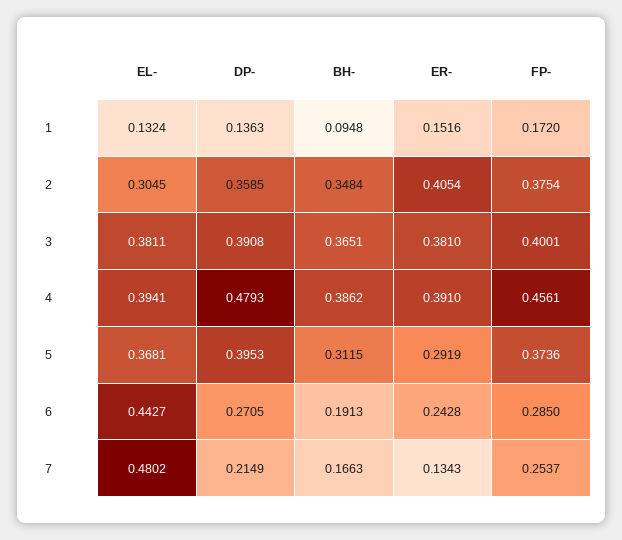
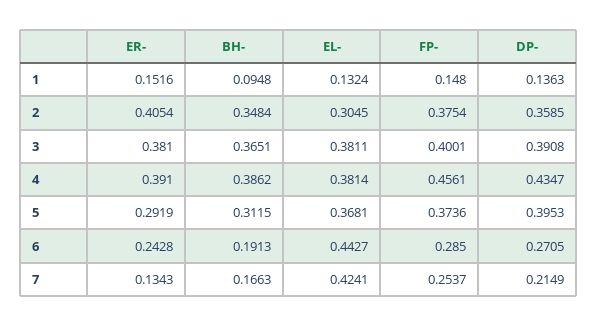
  {
    "EL-": {
      "1": 0.1324,
      "2": 0.3045,
      "3": 0.3811,
-     "4": 0.3941,
+     "4": 0.3814,
      "5": 0.3681,
      "6": 0.4427,
-     "7": 0.4802
+     "7": 0.4241
    },
    "DP-": {
      "1": 0.1363,
      "2": 0.3585,
      "3": 0.3908,
-     "4": 0.4793,
+     "4": 0.4347,
      "5": 0.3953,
      "6": 0.2705,
      "7": 0.2149
    },
    "BH-": {
      "1": 0.0948,
      "2": 0.3484,
      "3": 0.3651,
      "4": 0.3862,
      "5": 0.3115,
      "6": 0.1913,
      "7": 0.1663
    },
    "ER-": {
      "1": 0.1516,
      "2": 0.4054,
      "3": 0.381,
      "4": 0.391,
      "5": 0.2919,
      "6": 0.2428,
      "7": 0.1343
    },
    "FP-": {
-     "1": 0.172,
+     "1": 0.148,
      "2": 0.3754,
      "3": 0.4001,
      "4": 0.4561,
      "5": 0.3736,
      "6": 0.285,
      "7": 0.2537
    }
  }

